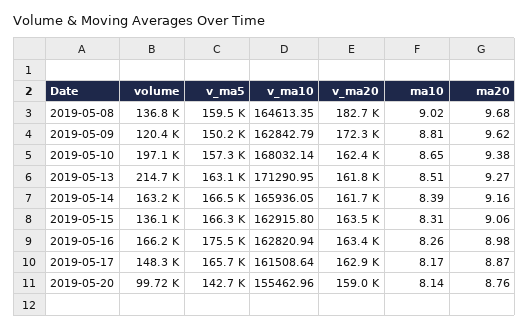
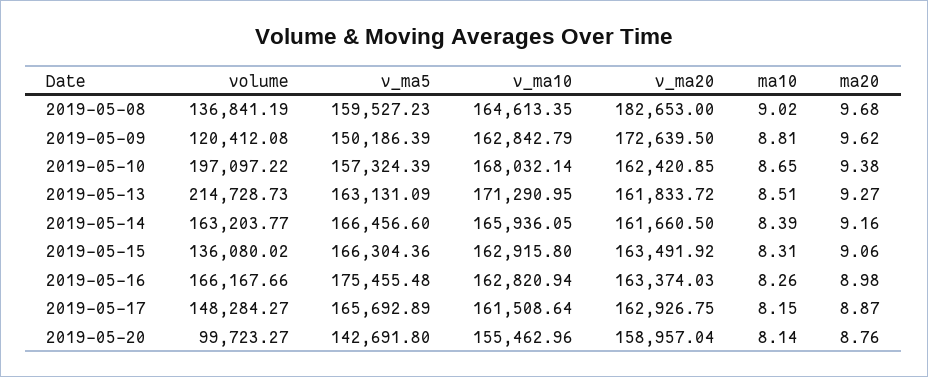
  {
    "volume": {
      "2019-05-08": 136841.19,
      "2019-05-09": 120412.08,
      "2019-05-10": 197097.22,
      "2019-05-13": 214728.73,
      "2019-05-14": 163203.77,
      "2019-05-15": 136080.02,
      "2019-05-16": 166167.66,
      "2019-05-17": 148284.27,
      "2019-05-20": 99723.27
    },
    "v_ma5": {
      "2019-05-08": 159527.23,
      "2019-05-09": 150186.39,
      "2019-05-10": 157324.39,
      "2019-05-13": 163131.09,
      "2019-05-14": 166456.6,
      "2019-05-15": 166304.36,
      "2019-05-16": 175455.48,
      "2019-05-17": 165692.89,
      "2019-05-20": 142691.8
    },
    "v_ma10": {
      "2019-05-08": 164613.35,
      "2019-05-09": 162842.79,
      "2019-05-10": 168032.14,
      "2019-05-13": 171290.95,
      "2019-05-14": 165936.05,
      "2019-05-15": 162915.8,
      "2019-05-16": 162820.94,
      "2019-05-17": 161508.64,
      "2019-05-20": 155462.96
    },
    "v_ma20": {
      "2019-05-08": 182653,
-     "2019-05-09": 172300,
+     "2019-05-09": 172639.5,
      "2019-05-10": 162420.85,
      "2019-05-13": 161833.72,
      "2019-05-14": 161660.5,
      "2019-05-15": 163491.92,
      "2019-05-16": 163374.03,
      "2019-05-17": 162926.75,
      "2019-05-20": 158957.04
    },
    "ma10": {
      "2019-05-08": 9.02,
      "2019-05-09": 8.81,
      "2019-05-10": 8.65,
      "2019-05-13": 8.51,
      "2019-05-14": 8.39,
      "2019-05-15": 8.31,
      "2019-05-16": 8.26,
-     "2019-05-17": 8.17,
+     "2019-05-17": 8.15,
      "2019-05-20": 8.14
    },
    "ma20": {
      "2019-05-08": 9.68,
      "2019-05-09": 9.62,
      "2019-05-10": 9.38,
      "2019-05-13": 9.27,
      "2019-05-14": 9.16,
      "2019-05-15": 9.06,
      "2019-05-16": 8.98,
      "2019-05-17": 8.87,
      "2019-05-20": 8.76
    }
  }

